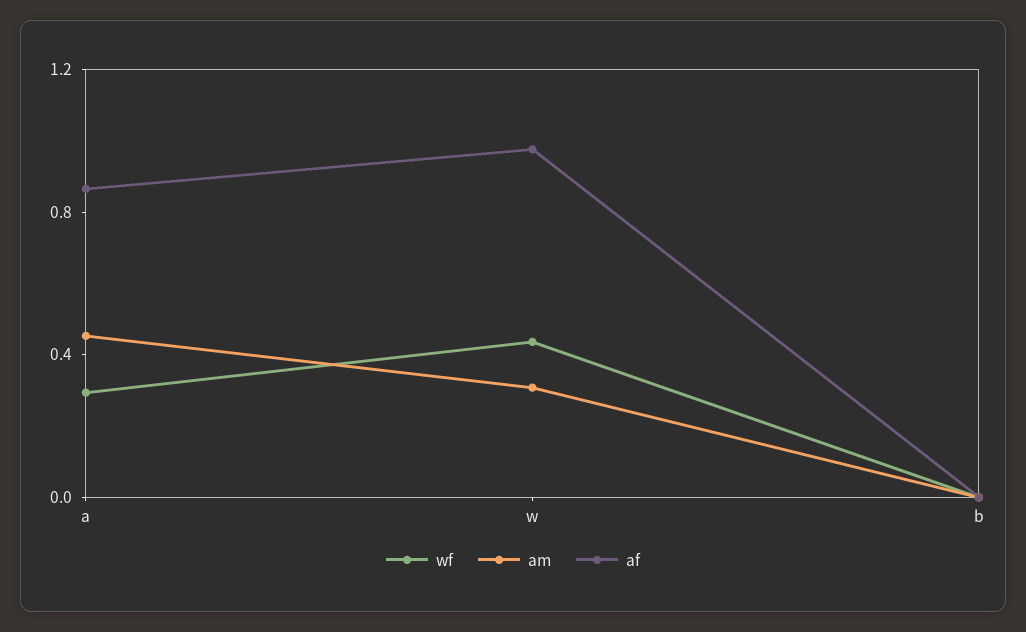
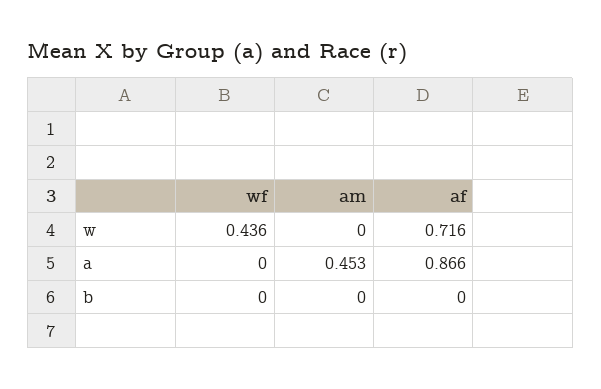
  {
    "wf": {
-     "a": 0.3,
+     "a": 0,
      "w": 0.436,
      "b": 0
    },
    "am": {
      "a": 0.453,
-     "w": 0.3,
+     "w": 0,
      "b": 0
    },
    "af": {
      "a": 0.866,
-     "w": 1,
+     "w": 0.716,
      "b": 0
    }
  }

